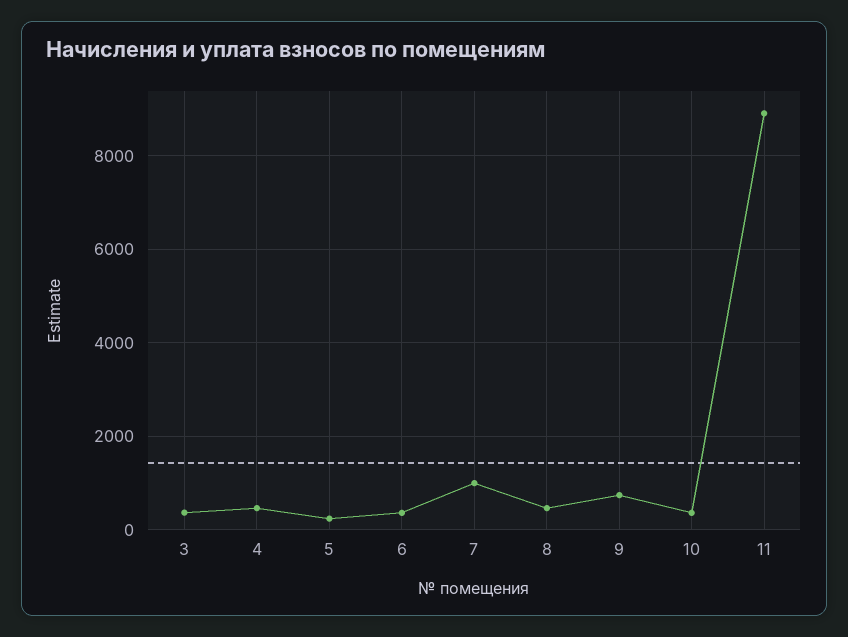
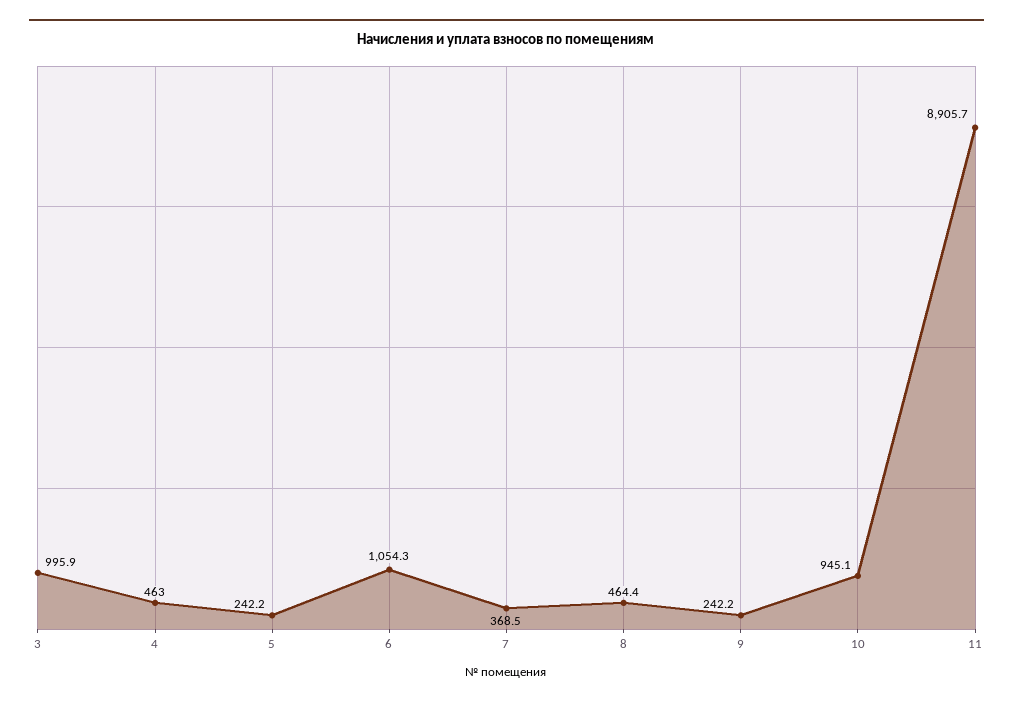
  {
-   "3": 400,
+   "3": 995.9,
    "4": 463,
    "5": 242.2,
-   "6": 400,
+   "6": 1054.3,
-   "7": 1000,
+   "7": 368.5,
    "8": 464.4,
-   "9": 800,
+   "9": 242.2,
-   "10": 400,
+   "10": 945.1,
    "11": 8905.7
  }

